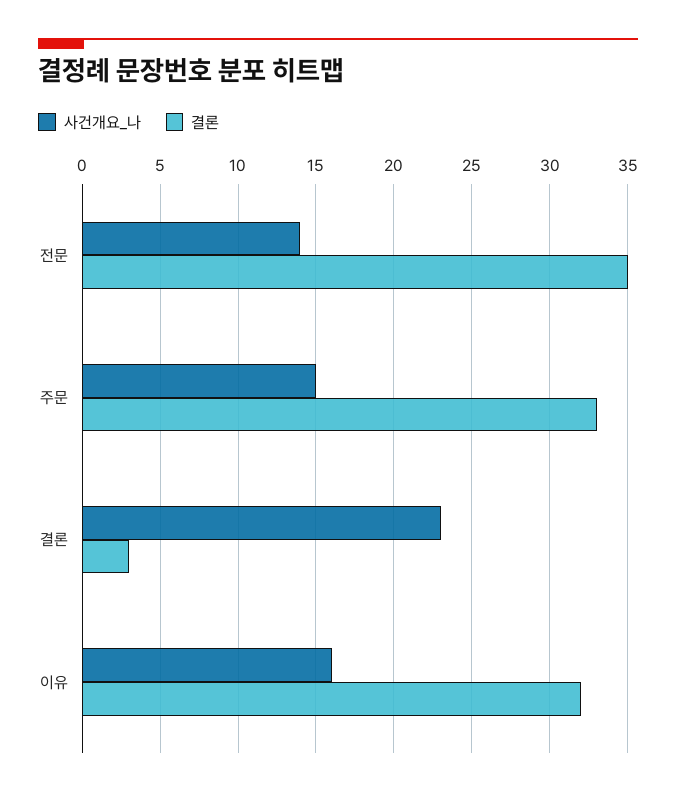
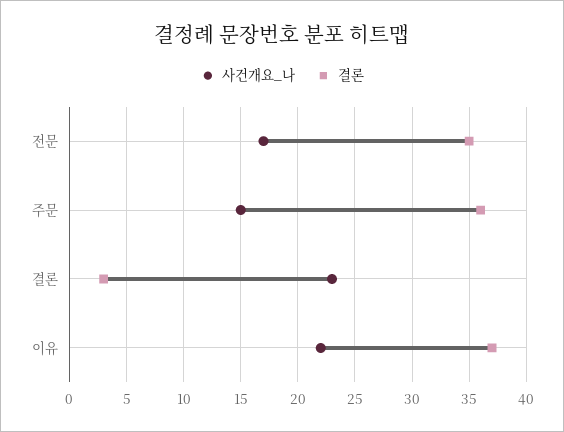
  {
    "사건개요_나": {
-     "전문": 14,
+     "전문": 17,
      "주문": 15,
      "결론": 23,
-     "이유": 16
+     "이유": 22
    },
    "결론": {
      "전문": 35,
-     "주문": 33,
+     "주문": 36,
      "결론": 3,
-     "이유": 32
+     "이유": 37
    }
  }

